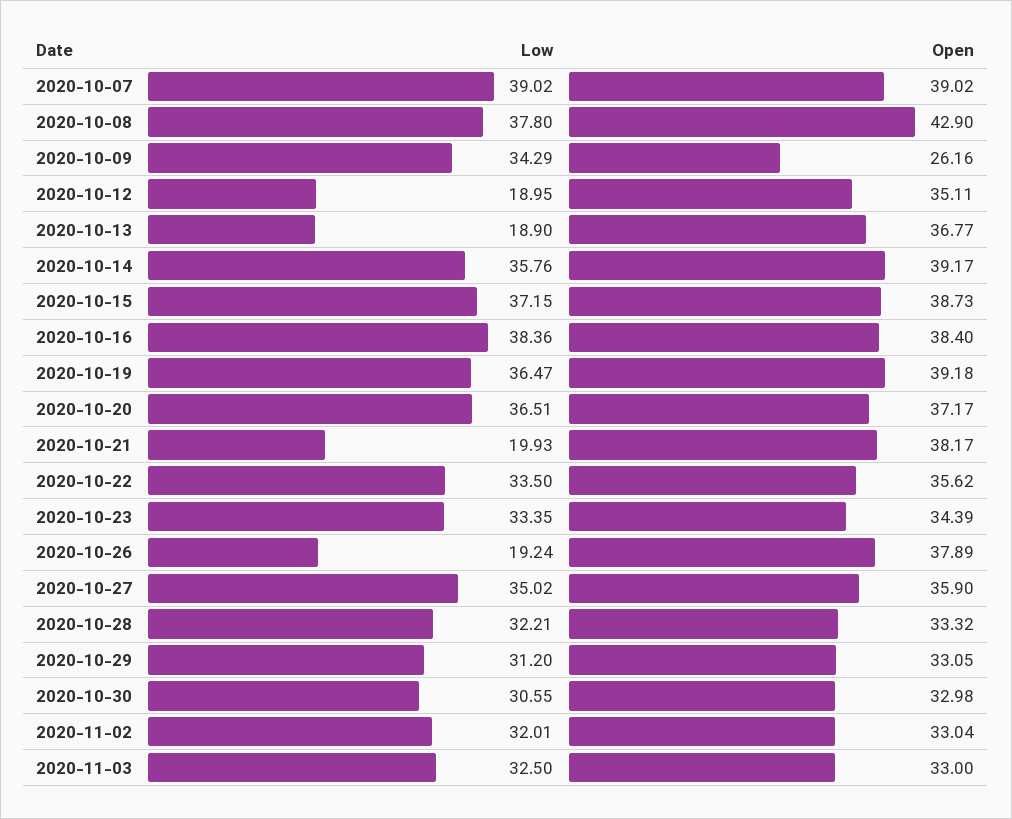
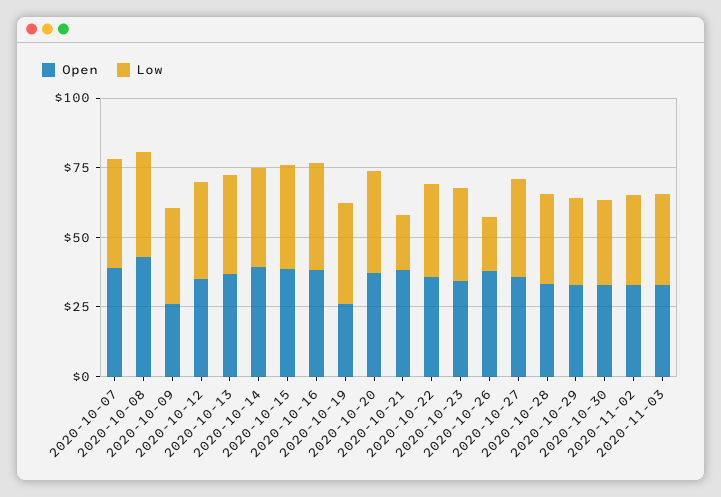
  {
    "Low": {
      "2020-10-07": 39.02,
      "2020-10-08": 37.8,
      "2020-10-09": 34.29,
-     "2020-10-12": 18.95,
+     "2020-10-12": 35,
-     "2020-10-13": 18.9,
+     "2020-10-13": 35,
      "2020-10-14": 35.76,
      "2020-10-15": 37.15,
      "2020-10-16": 38.36,
      "2020-10-19": 36.47,
      "2020-10-20": 36.51,
      "2020-10-21": 19.93,
      "2020-10-22": 33.5,
      "2020-10-23": 33.35,
      "2020-10-26": 19.24,
      "2020-10-27": 35.02,
      "2020-10-28": 32.21,
      "2020-10-29": 31.2,
      "2020-10-30": 30.55,
      "2020-11-02": 32.01,
      "2020-11-03": 32.5
    },
    "Open": {
      "2020-10-07": 39.02,
      "2020-10-08": 42.9,
      "2020-10-09": 26.16,
      "2020-10-12": 35.11,
      "2020-10-13": 36.77,
      "2020-10-14": 39.17,
      "2020-10-15": 38.73,
      "2020-10-16": 38.4,
-     "2020-10-19": 39.18,
+     "2020-10-19": 25,
      "2020-10-20": 37.17,
      "2020-10-21": 38.17,
      "2020-10-22": 35.62,
      "2020-10-23": 34.39,
      "2020-10-26": 37.89,
      "2020-10-27": 35.9,
      "2020-10-28": 33.32,
      "2020-10-29": 33.05,
      "2020-10-30": 32.98,
      "2020-11-02": 33.04,
      "2020-11-03": 33
    }
  }

